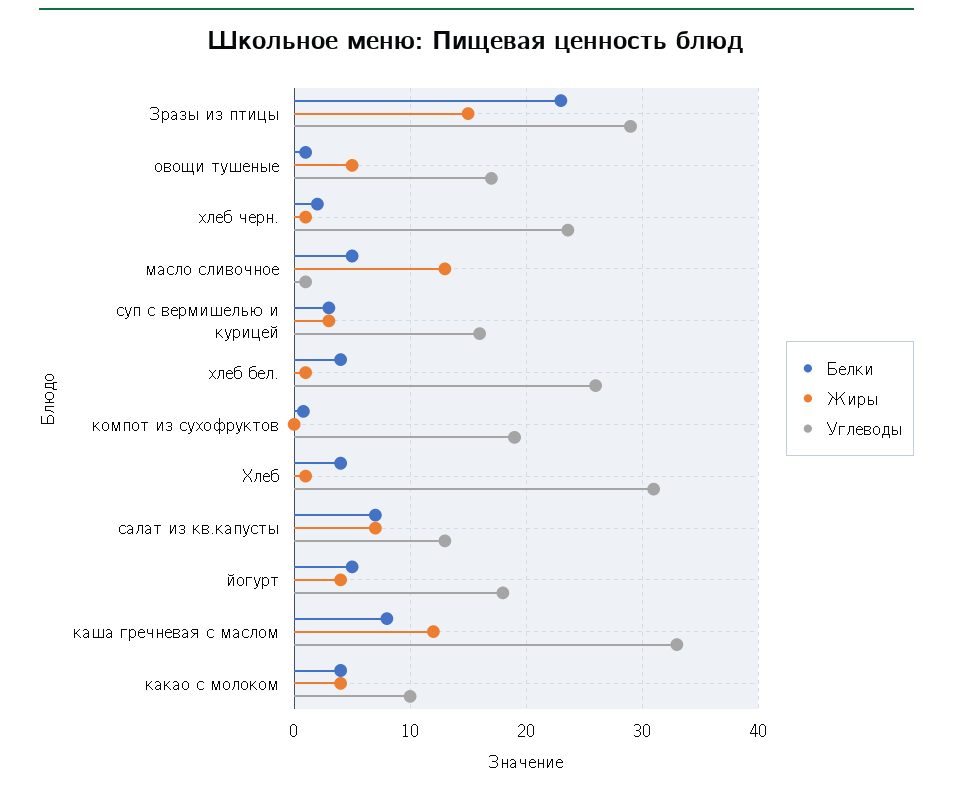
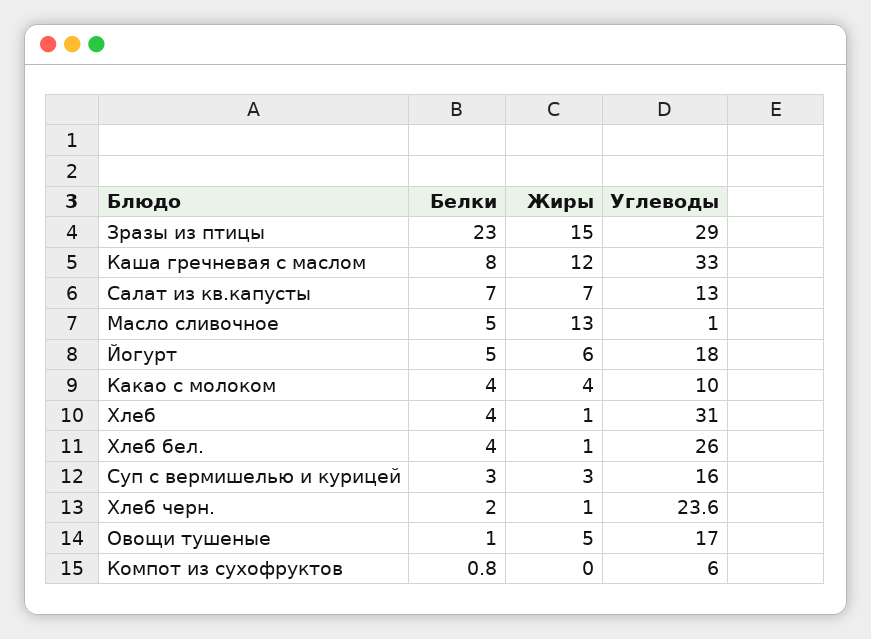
  {
    "Белки": {
      "Зразы из птицы": 23,
      "овощи тушеные": 1,
      "хлеб черн.": 2,
      "масло сливочное": 5,
      "суп с вермишелью и курицей": 3,
      "хлеб бел.": 4,
      "компот из сухофруктов": 0.8,
      "Хлеб": 4,
      "салат из кв.капусты": 7,
      "йогурт": 5,
      "каша гречневая с маслом": 8,
      "какао с молоком": 4
    },
    "Жиры": {
      "Зразы из птицы": 15,
      "овощи тушеные": 5,
      "хлеб черн.": 1,
      "масло сливочное": 13,
      "суп с вермишелью и курицей": 3,
      "хлеб бел.": 1,
      "компот из сухофруктов": 0,
      "Хлеб": 1,
      "салат из кв.капусты": 7,
-     "йогурт": 4,
+     "йогурт": 6,
      "каша гречневая с маслом": 12,
      "какао с молоком": 4
    },
    "Углеводы": {
      "Зразы из птицы": 29,
      "овощи тушеные": 17,
      "хлеб черн.": 23.6,
      "масло сливочное": 1,
      "суп с вермишелью и курицей": 16,
      "хлеб бел.": 26,
-     "компот из сухофруктов": 19,
+     "компот из сухофруктов": 6,
      "Хлеб": 31,
      "салат из кв.капусты": 13,
      "йогурт": 18,
      "каша гречневая с маслом": 33,
      "какао с молоком": 10
    }
  }

